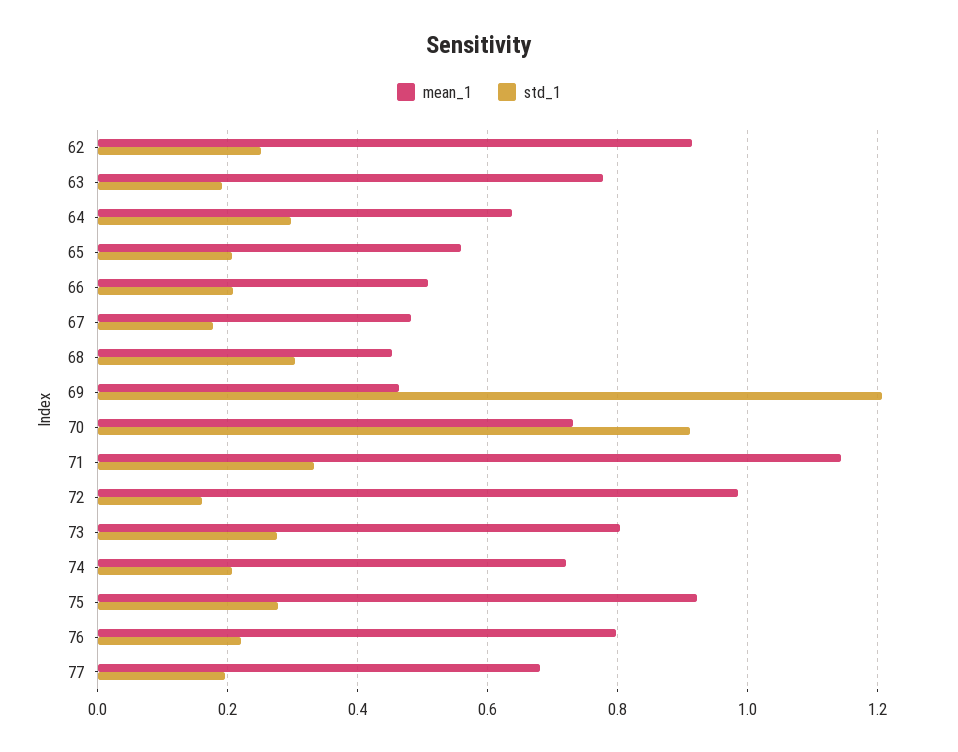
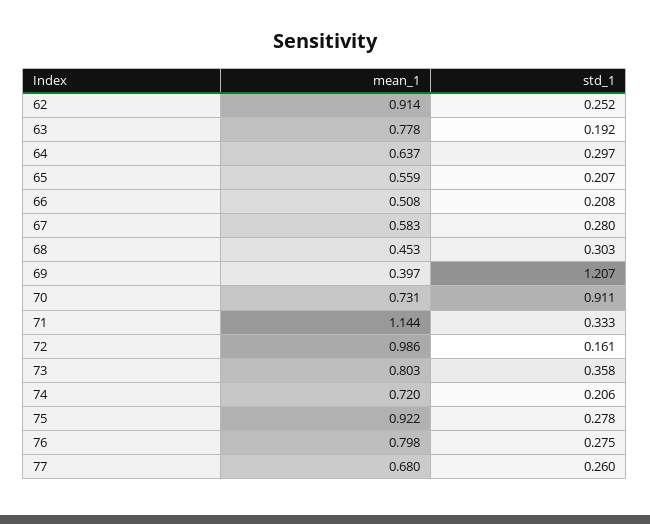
  {
    "mean_1": {
      "62": 0.914,
      "63": 0.778,
      "64": 0.637,
      "65": 0.559,
      "66": 0.508,
-     "67": 0.48,
+     "67": 0.583,
      "68": 0.453,
-     "69": 0.46,
+     "69": 0.397,
      "70": 0.731,
      "71": 1.144,
      "72": 0.986,
      "73": 0.803,
      "74": 0.72,
      "75": 0.922,
      "76": 0.798,
      "77": 0.68
    },
    "std_1": {
      "62": 0.252,
      "63": 0.192,
      "64": 0.297,
      "65": 0.207,
      "66": 0.208,
-     "67": 0.18,
+     "67": 0.28,
      "68": 0.303,
      "69": 1.207,
      "70": 0.911,
      "71": 0.333,
      "72": 0.161,
-     "73": 0.28,
+     "73": 0.358,
      "74": 0.206,
      "75": 0.278,
-     "76": 0.22,
+     "76": 0.275,
-     "77": 0.2
+     "77": 0.26
    }
  }

